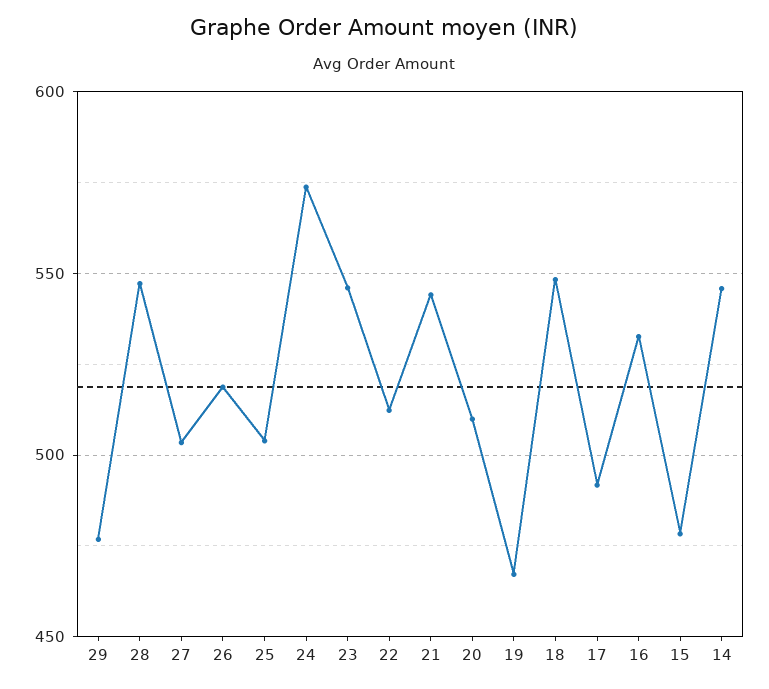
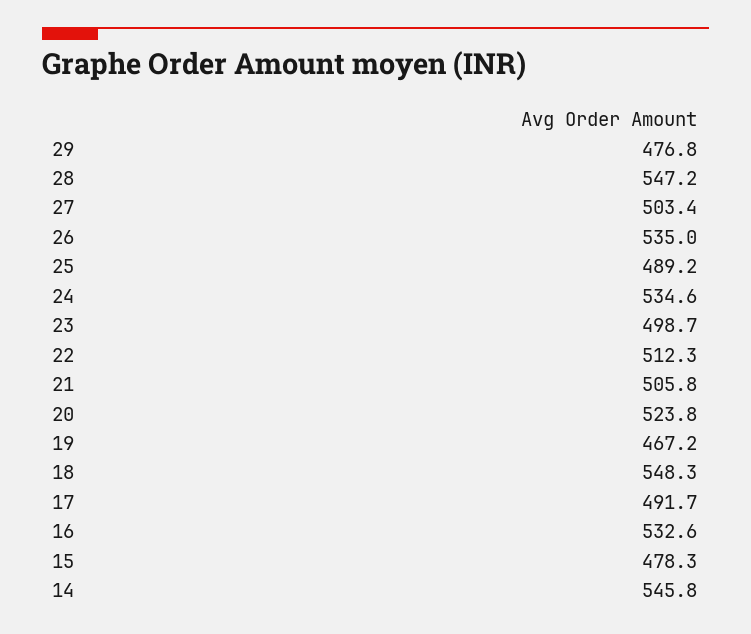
  {
    "29": 476.8,
    "28": 547.2,
    "27": 503.4,
-   "26": 520,
+   "26": 535,
-   "25": 505,
+   "25": 489.2,
-   "24": 575,
+   "24": 534.6,
-   "23": 545,
+   "23": 498.7,
    "22": 512.3,
-   "21": 545,
+   "21": 505.8,
-   "20": 510,
+   "20": 523.8,
    "19": 467.2,
    "18": 548.3,
    "17": 491.7,
    "16": 532.6,
    "15": 478.3,
    "14": 545.8
  }

